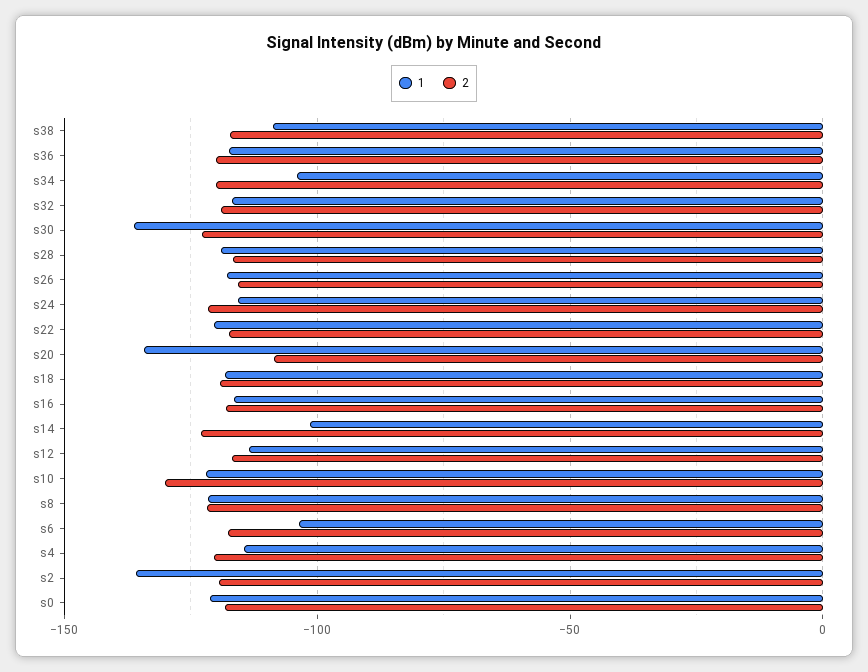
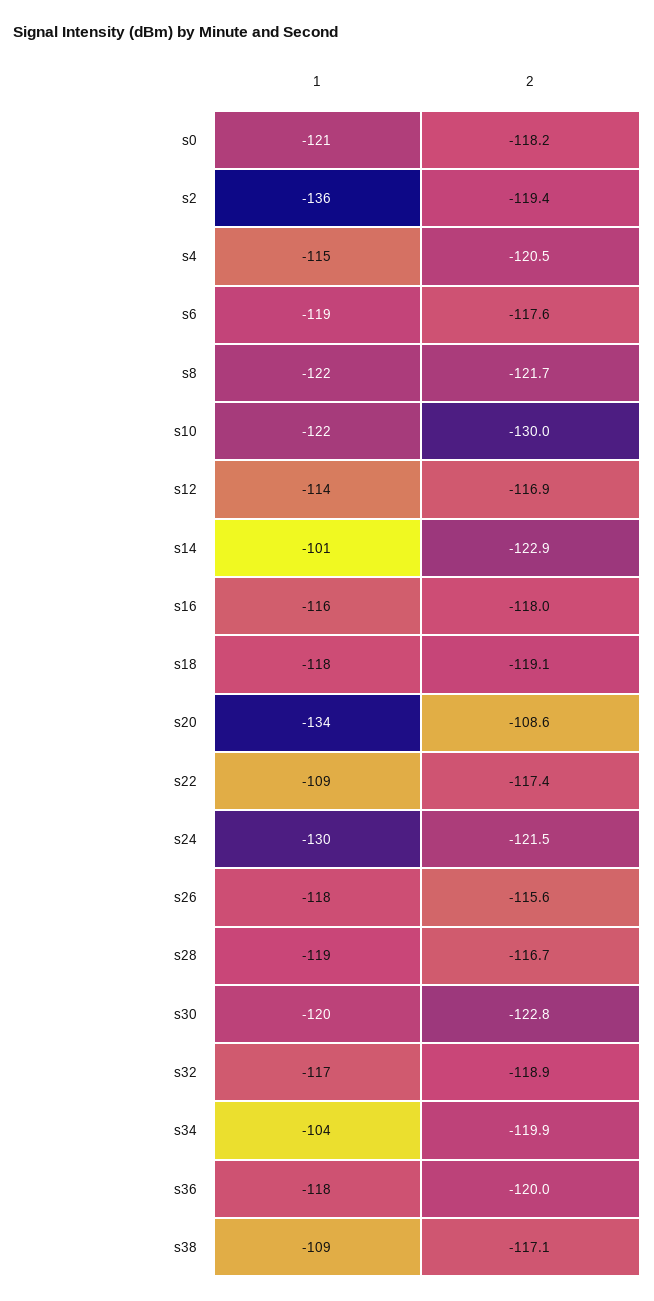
  {
    "1": {
      "s38": -109,
      "s36": -118,
      "s34": -104,
      "s32": -117,
-     "s30": -135,
+     "s30": -120,
      "s28": -119,
      "s26": -118,
-     "s24": -115,
+     "s24": -130,
-     "s22": -120,
+     "s22": -109,
      "s20": -134,
      "s18": -118,
      "s16": -116,
      "s14": -101,
      "s12": -114,
      "s10": -122,
      "s8": -122,
-     "s6": -105,
+     "s6": -119,
      "s4": -115,
      "s2": -136,
      "s0": -121
    },
    "2": {
      "s38": -117.1,
      "s36": -120,
      "s34": -119.9,
      "s32": -118.9,
      "s30": -122.8,
      "s28": -116.7,
      "s26": -115.6,
      "s24": -121.5,
      "s22": -117.4,
      "s20": -108.6,
      "s18": -119.1,
      "s16": -118,
      "s14": -122.9,
      "s12": -116.9,
      "s10": -130,
      "s8": -121.7,
      "s6": -117.6,
      "s4": -120.5,
      "s2": -119.4,
      "s0": -118.2
    }
  }

